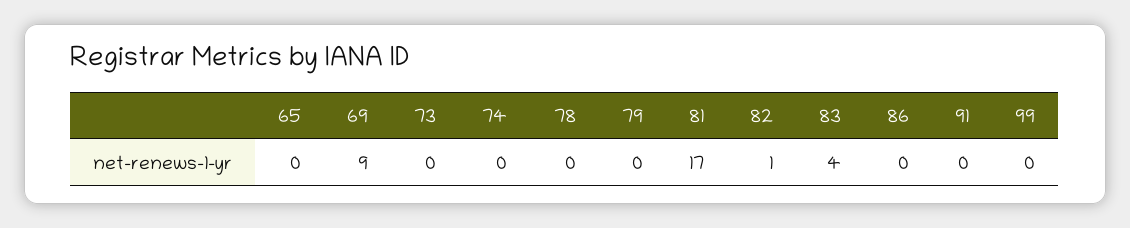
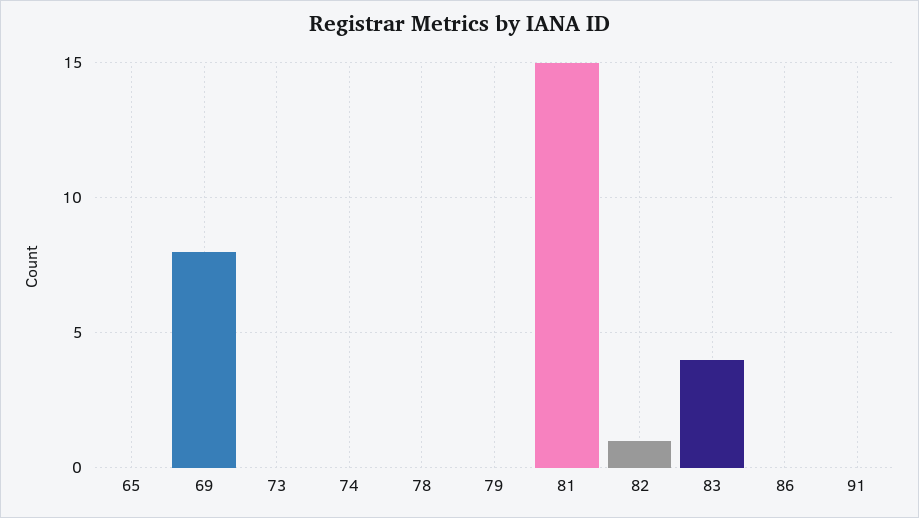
  {
    "65": 0,
-   "69": 9,
+   "69": 8,
    "73": 0,
    "74": 0,
    "78": 0,
    "79": 0,
-   "81": 17,
+   "81": 15,
    "82": 1,
    "83": 4,
    "86": 0,
-   "91": 0,
+   "91": 0
-   "99": 0
  }

